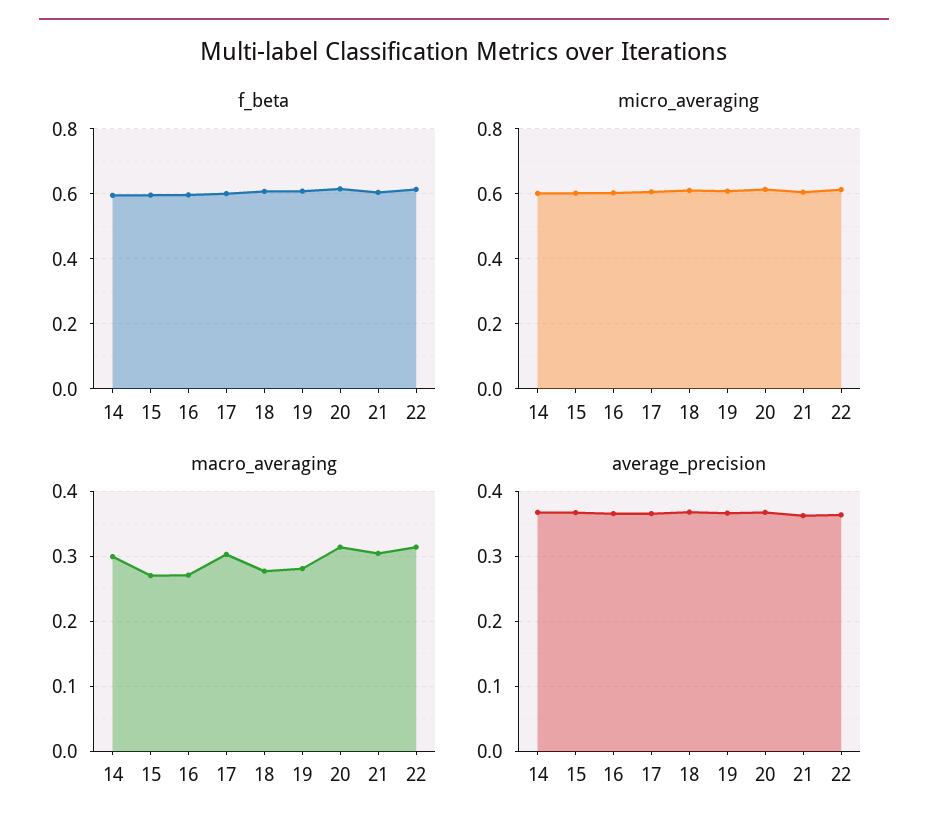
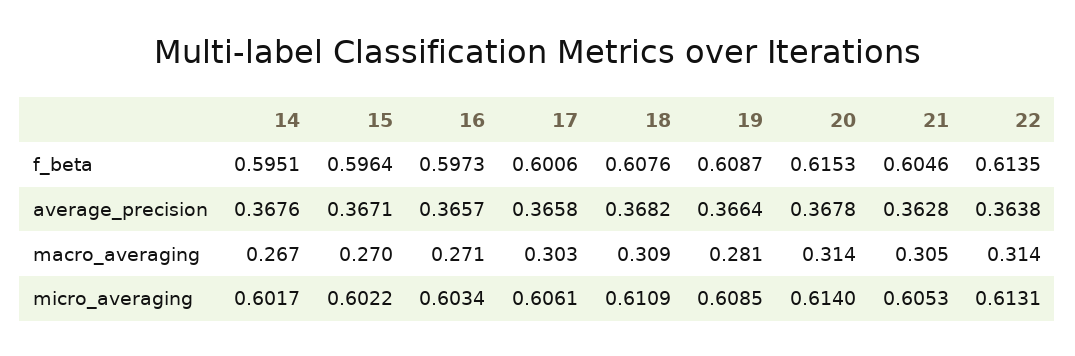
  {
    "f_beta": {
      "14": 0.5951,
      "15": 0.5964,
      "16": 0.5973,
      "17": 0.6006,
      "18": 0.6076,
      "19": 0.6087,
      "20": 0.6153,
      "21": 0.6046,
      "22": 0.6135
    },
    "micro_averaging": {
      "14": 0.6017,
      "15": 0.6022,
      "16": 0.6034,
      "17": 0.6061,
      "18": 0.6109,
      "19": 0.6085,
      "20": 0.614,
      "21": 0.6053,
      "22": 0.6131
    },
    "macro_averaging": {
-     "14": 0.3,
+     "14": 0.267,
      "15": 0.27,
      "16": 0.271,
      "17": 0.303,
-     "18": 0.28,
+     "18": 0.309,
      "19": 0.281,
      "20": 0.314,
      "21": 0.305,
      "22": 0.314
    },
    "average_precision": {
      "14": 0.3676,
      "15": 0.3671,
      "16": 0.3657,
      "17": 0.3658,
      "18": 0.3682,
      "19": 0.3664,
      "20": 0.3678,
      "21": 0.3628,
      "22": 0.3638
    }
  }

